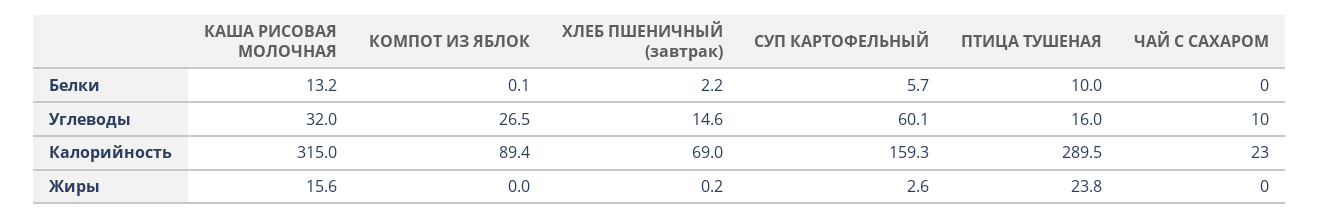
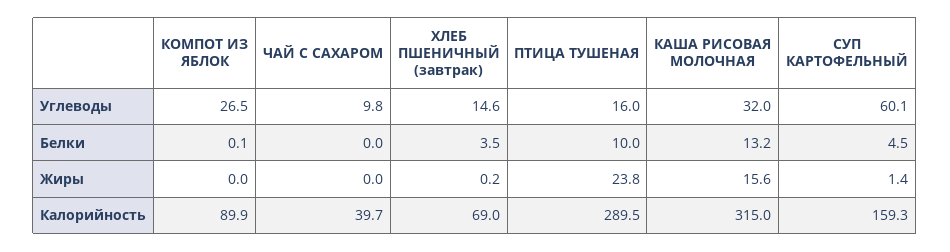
  {
    "КАША РИСОВАЯ МОЛОЧНАЯ": {
      "Белки": 13.2,
      "Углеводы": 32,
      "Калорийность": 315,
      "Жиры": 15.6
    },
    "КОМПОТ ИЗ ЯБЛОК": {
      "Белки": 0.1,
      "Углеводы": 26.5,
-     "Калорийность": 89.4,
+     "Калорийность": 89.9,
      "Жиры": 0
    },
    "ХЛЕБ ПШЕНИЧНЫЙ (завтрак)": {
-     "Белки": 2.2,
+     "Белки": 3.5,
      "Углеводы": 14.6,
      "Калорийность": 69,
      "Жиры": 0.2
    },
    "СУП КАРТОФЕЛЬНЫЙ": {
-     "Белки": 5.7,
+     "Белки": 4.5,
      "Углеводы": 60.1,
      "Калорийность": 159.3,
-     "Жиры": 2.6
+     "Жиры": 1.4
    },
    "ПТИЦА ТУШЕНАЯ": {
      "Белки": 10,
      "Углеводы": 16,
      "Калорийность": 289.5,
      "Жиры": 23.8
    },
    "ЧАЙ С САХАРОМ": {
      "Белки": 0,
-     "Углеводы": 10,
+     "Углеводы": 9.8,
-     "Калорийность": 23,
+     "Калорийность": 39.7,
      "Жиры": 0
    }
  }

